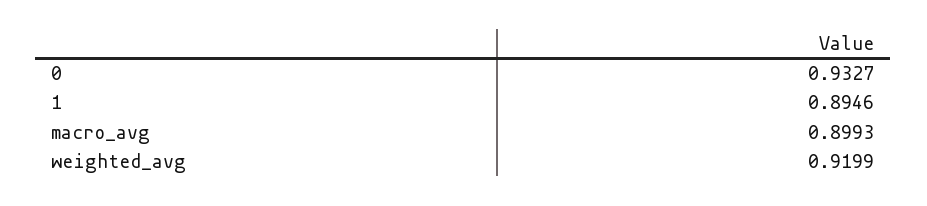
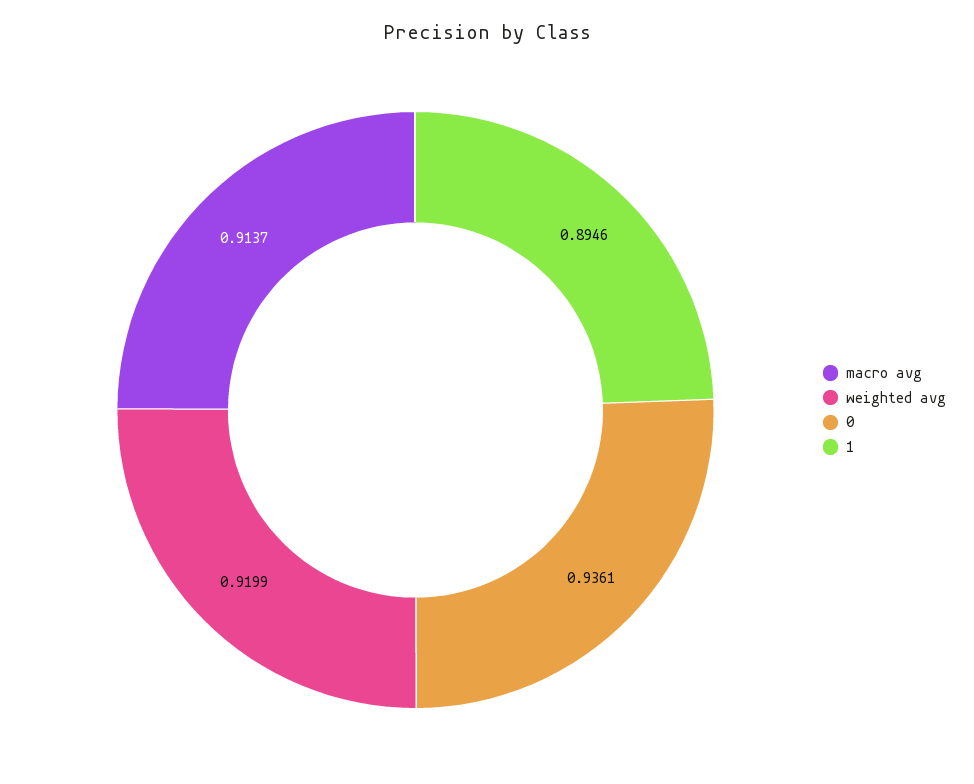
  {
-   "0": 0.9327,
+   "0": 0.9361,
    "1": 0.8946,
-   "macro_avg": 0.8993,
+   "macro_avg": 0.9137,
    "weighted_avg": 0.9199
  }

